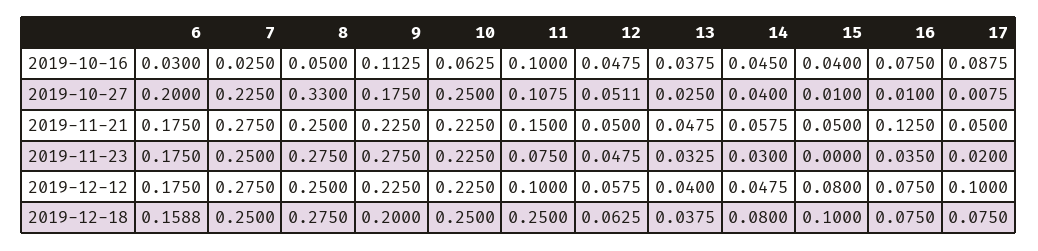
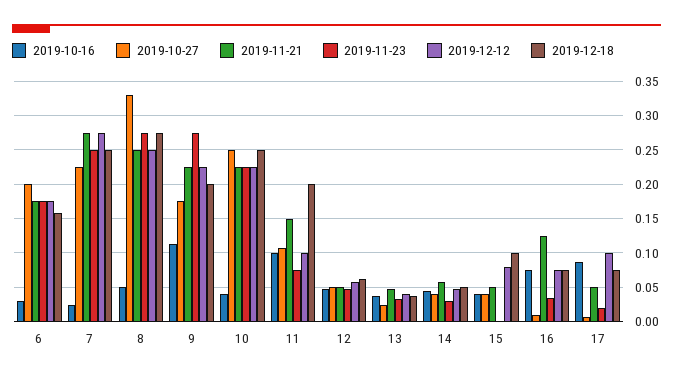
  {
    "2019-10-16": {
      "6": 0.03,
      "7": 0.025,
      "8": 0.05,
      "9": 0.1125,
-     "10": 0.0625,
+     "10": 0.04,
      "11": 0.1,
      "12": 0.0475,
      "13": 0.0375,
      "14": 0.045,
      "15": 0.04,
      "16": 0.075,
      "17": 0.0875
    },
    "2019-10-27": {
      "6": 0.2,
      "7": 0.225,
      "8": 0.33,
      "9": 0.175,
      "10": 0.25,
      "11": 0.1075,
      "12": 0.0511,
      "13": 0.025,
      "14": 0.04,
-     "15": 0.01,
+     "15": 0.04,
      "16": 0.01,
      "17": 0.0075
    },
    "2019-11-21": {
      "6": 0.175,
      "7": 0.275,
      "8": 0.25,
      "9": 0.225,
      "10": 0.225,
      "11": 0.15,
      "12": 0.05,
      "13": 0.0475,
      "14": 0.0575,
      "15": 0.05,
      "16": 0.125,
      "17": 0.05
    },
    "2019-11-23": {
      "6": 0.175,
      "7": 0.25,
      "8": 0.275,
      "9": 0.275,
      "10": 0.225,
      "11": 0.075,
      "12": 0.0475,
      "13": 0.0325,
      "14": 0.03,
      "15": 0,
      "16": 0.035,
      "17": 0.02
    },
    "2019-12-12": {
      "6": 0.175,
      "7": 0.275,
      "8": 0.25,
      "9": 0.225,
      "10": 0.225,
      "11": 0.1,
      "12": 0.0575,
      "13": 0.04,
      "14": 0.0475,
      "15": 0.08,
      "16": 0.075,
      "17": 0.1
    },
    "2019-12-18": {
      "6": 0.1588,
      "7": 0.25,
      "8": 0.275,
      "9": 0.2,
      "10": 0.25,
-     "11": 0.25,
+     "11": 0.2,
      "12": 0.0625,
      "13": 0.0375,
-     "14": 0.08,
+     "14": 0.05,
      "15": 0.1,
      "16": 0.075,
      "17": 0.075
    }
  }

